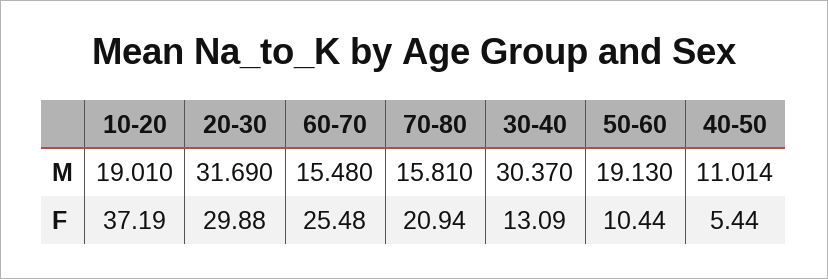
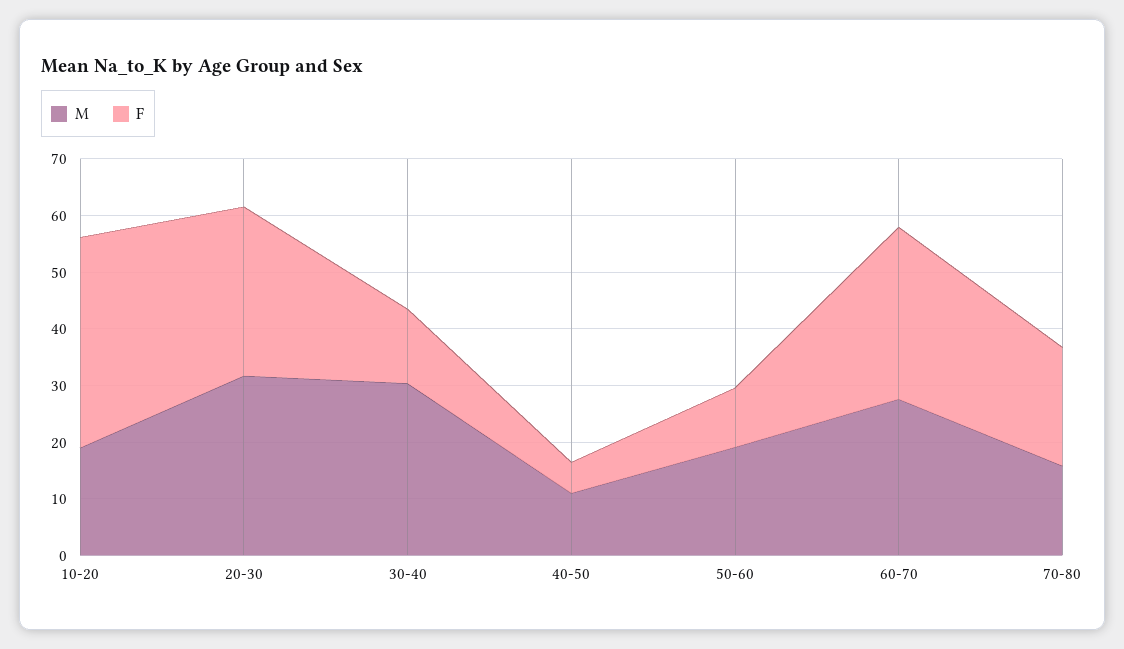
  {
    "M": {
      "10-20": 19.01,
      "20-30": 31.69,
-     "60-70": 15.48,
+     "60-70": 28,
      "70-80": 15.81,
      "30-40": 30.37,
      "50-60": 19.13,
      "40-50": 11.014
    },
    "F": {
      "10-20": 37.19,
      "20-30": 29.88,
-     "60-70": 25.48,
+     "60-70": 30,
      "70-80": 20.94,
      "30-40": 13.09,
      "50-60": 10.44,
      "40-50": 5.44
    }
  }

